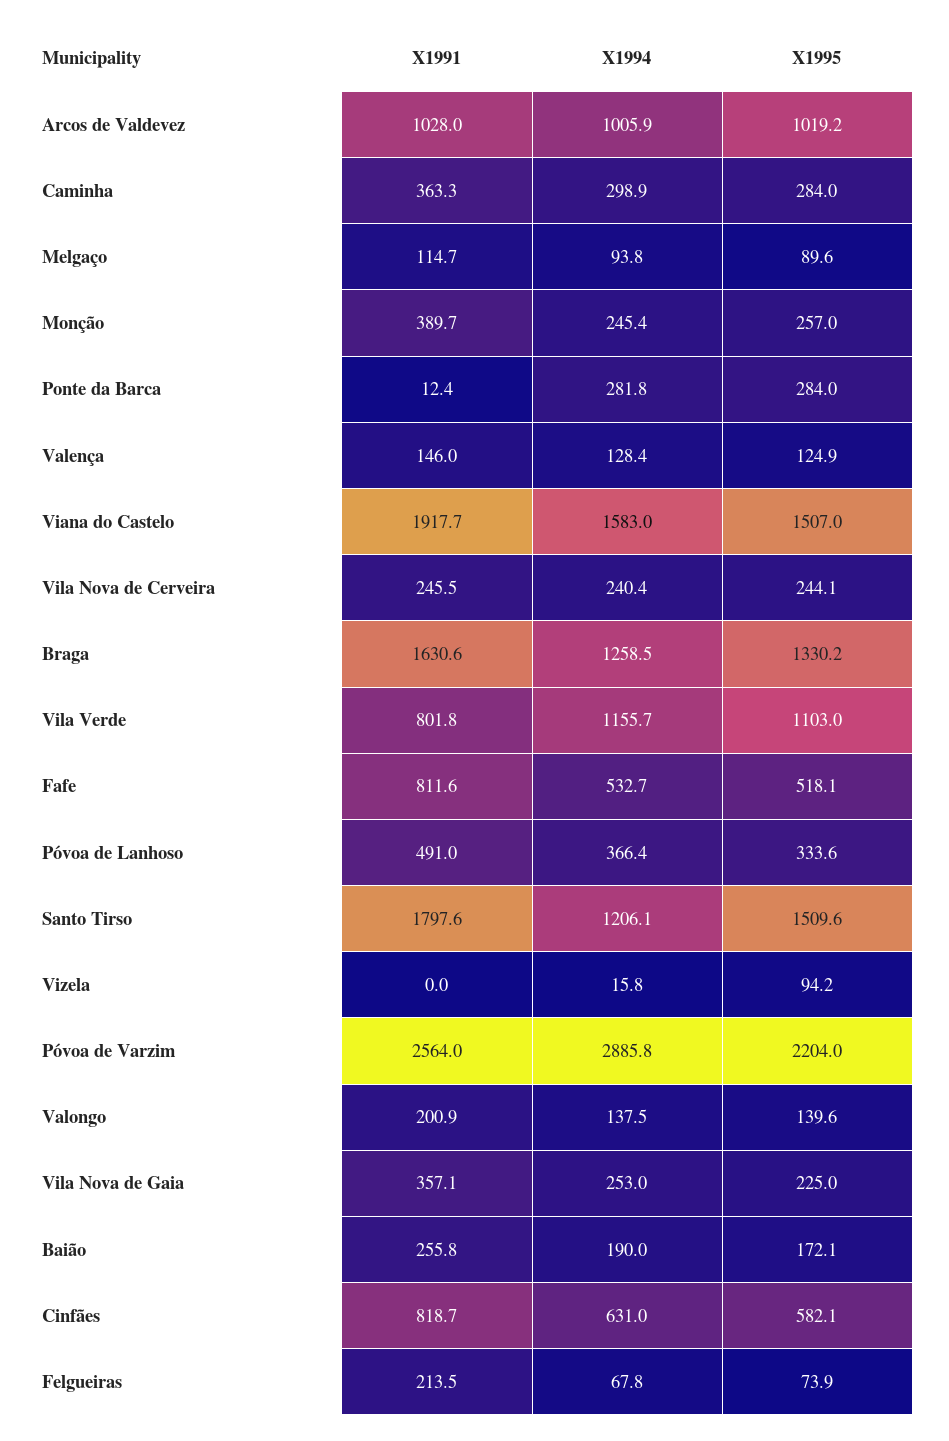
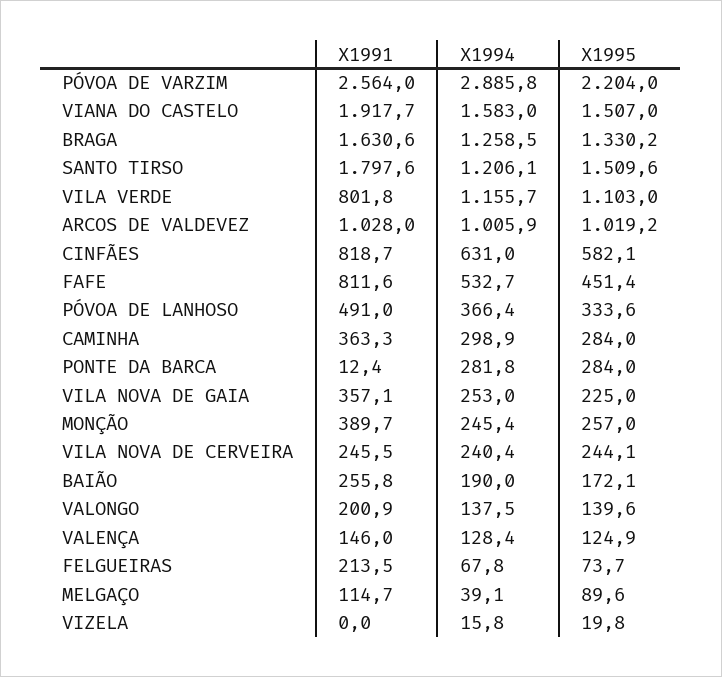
  {
    "X1991": {
      "Arcos de Valdevez": 1028,
      "Caminha": 363.3,
      "Melgaço": 114.7,
      "Monção": 389.7,
      "Ponte da Barca": 12.4,
      "Valença": 146,
      "Viana do Castelo": 1917.7,
      "Vila Nova de Cerveira": 245.5,
      "Braga": 1630.6,
      "Vila Verde": 801.8,
      "Fafe": 811.6,
      "Póvoa de Lanhoso": 491,
      "Santo Tirso": 1797.6,
      "Vizela": 0,
      "Póvoa de Varzim": 2564,
      "Valongo": 200.9,
      "Vila Nova de Gaia": 357.1,
      "Baião": 255.8,
      "Cinfães": 818.7,
      "Felgueiras": 213.5
    },
    "X1994": {
      "Arcos de Valdevez": 1005.9,
      "Caminha": 298.9,
-     "Melgaço": 93.8,
+     "Melgaço": 39.1,
      "Monção": 245.4,
      "Ponte da Barca": 281.8,
      "Valença": 128.4,
      "Viana do Castelo": 1583,
      "Vila Nova de Cerveira": 240.4,
      "Braga": 1258.5,
      "Vila Verde": 1155.7,
      "Fafe": 532.7,
      "Póvoa de Lanhoso": 366.4,
      "Santo Tirso": 1206.1,
      "Vizela": 15.8,
      "Póvoa de Varzim": 2885.8,
      "Valongo": 137.5,
      "Vila Nova de Gaia": 253,
      "Baião": 190,
      "Cinfães": 631,
      "Felgueiras": 67.8
    },
    "X1995": {
      "Arcos de Valdevez": 1019.2,
      "Caminha": 284,
      "Melgaço": 89.6,
      "Monção": 257,
      "Ponte da Barca": 284,
      "Valença": 124.9,
      "Viana do Castelo": 1507,
      "Vila Nova de Cerveira": 244.1,
      "Braga": 1330.2,
      "Vila Verde": 1103,
-     "Fafe": 518.1,
+     "Fafe": 451.4,
      "Póvoa de Lanhoso": 333.6,
      "Santo Tirso": 1509.6,
-     "Vizela": 94.2,
+     "Vizela": 19.8,
      "Póvoa de Varzim": 2204,
      "Valongo": 139.6,
      "Vila Nova de Gaia": 225,
      "Baião": 172.1,
      "Cinfães": 582.1,
-     "Felgueiras": 73.9
+     "Felgueiras": 73.7
    }
  }

